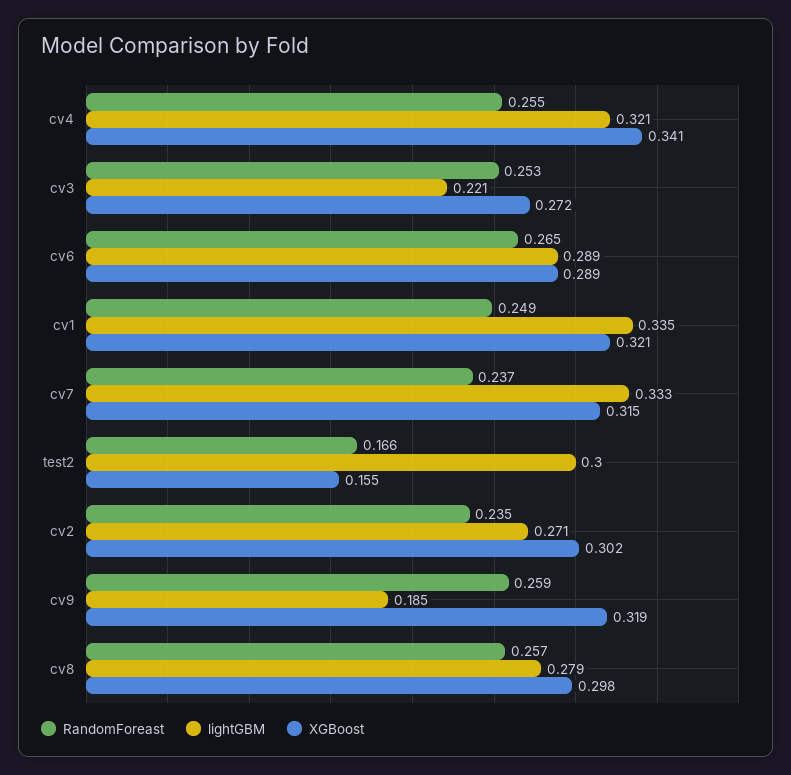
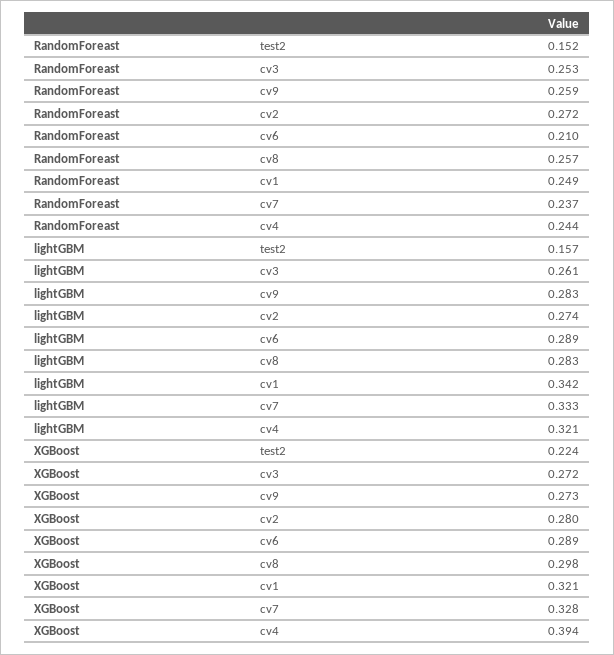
  {
    "RandomForeast": {
-     "cv4": 0.255,
+     "cv4": 0.244,
      "cv3": 0.253,
-     "cv6": 0.265,
+     "cv6": 0.21,
      "cv1": 0.249,
      "cv7": 0.237,
-     "test2": 0.166,
+     "test2": 0.152,
-     "cv2": 0.235,
+     "cv2": 0.272,
      "cv9": 0.259,
      "cv8": 0.257
    },
    "lightGBM": {
      "cv4": 0.321,
-     "cv3": 0.221,
+     "cv3": 0.261,
      "cv6": 0.289,
-     "cv1": 0.335,
+     "cv1": 0.342,
      "cv7": 0.333,
-     "test2": 0.3,
+     "test2": 0.157,
-     "cv2": 0.271,
+     "cv2": 0.274,
-     "cv9": 0.185,
+     "cv9": 0.283,
-     "cv8": 0.279
+     "cv8": 0.283
    },
    "XGBoost": {
-     "cv4": 0.341,
+     "cv4": 0.394,
      "cv3": 0.272,
      "cv6": 0.289,
      "cv1": 0.321,
-     "cv7": 0.315,
+     "cv7": 0.328,
-     "test2": 0.155,
+     "test2": 0.224,
-     "cv2": 0.302,
+     "cv2": 0.28,
-     "cv9": 0.319,
+     "cv9": 0.273,
      "cv8": 0.298
    }
  }

